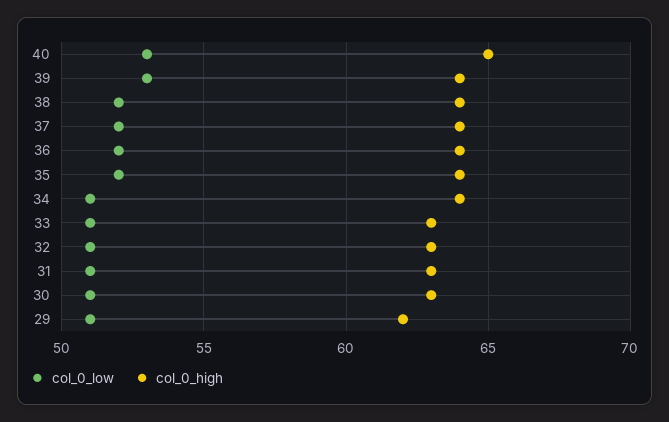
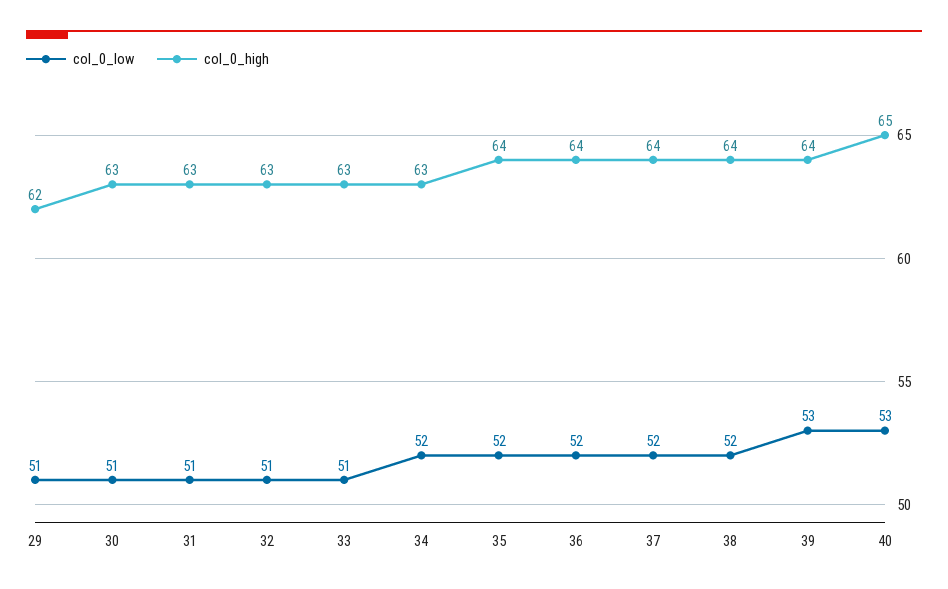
  {
    "col_0_low": {
      "40": 53,
      "39": 53,
      "38": 52,
      "37": 52,
      "36": 52,
      "35": 52,
-     "34": 51,
+     "34": 52,
      "33": 51,
      "32": 51,
      "31": 51,
      "30": 51,
      "29": 51
    },
    "col_0_high": {
      "40": 65,
      "39": 64,
      "38": 64,
      "37": 64,
      "36": 64,
      "35": 64,
-     "34": 64,
+     "34": 63,
      "33": 63,
      "32": 63,
      "31": 63,
      "30": 63,
      "29": 62
    }
  }

